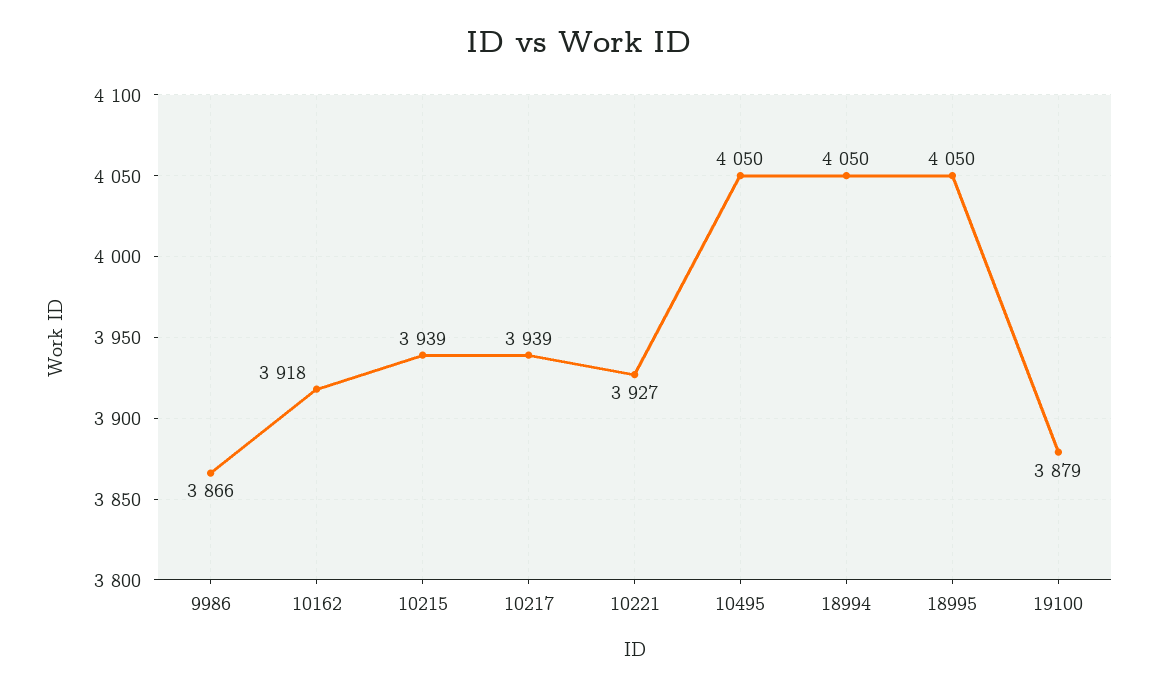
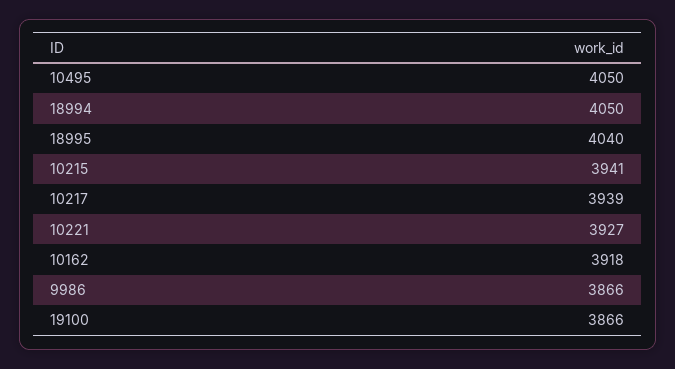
  {
    "9986": 3866,
    "10162": 3918,
-   "10215": 3939,
+   "10215": 3941,
    "10217": 3939,
    "10221": 3927,
    "10495": 4050,
    "18994": 4050,
-   "18995": 4050,
+   "18995": 4040,
-   "19100": 3879
+   "19100": 3866
  }

